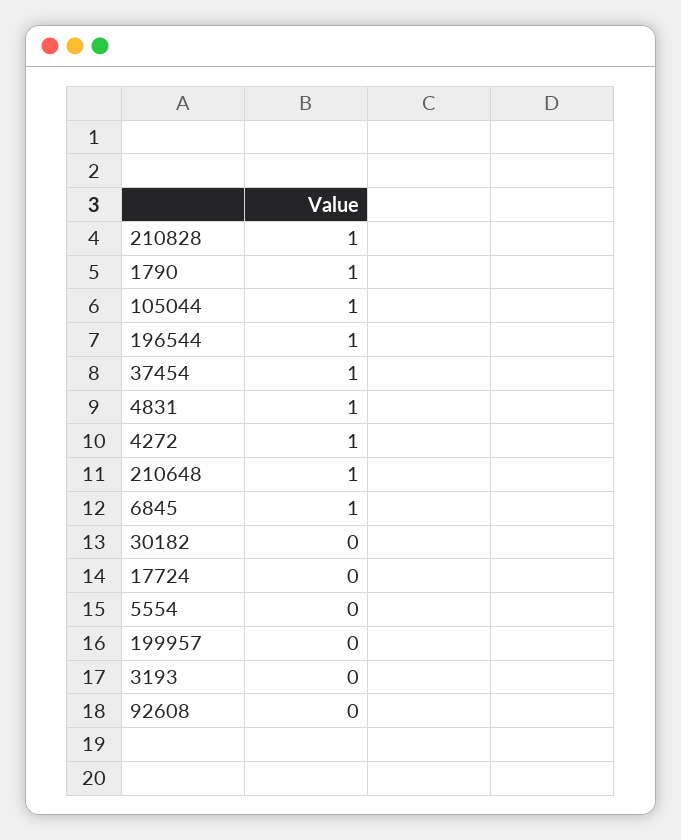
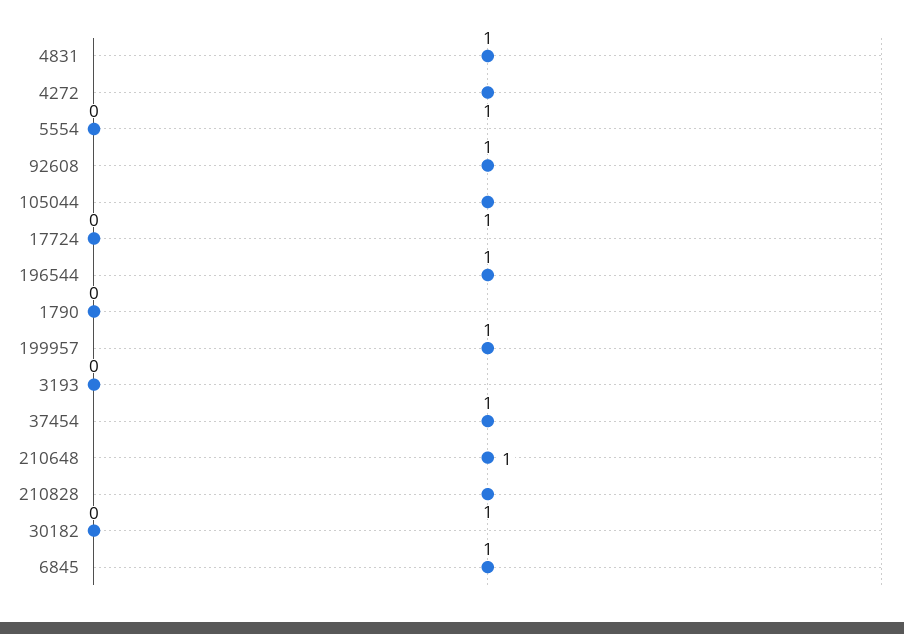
  {
    "210828": 1,
-   "1790": 1,
+   "1790": 0,
    "105044": 1,
    "196544": 1,
    "37454": 1,
    "4831": 1,
    "4272": 1,
    "210648": 1,
    "6845": 1,
    "30182": 0,
    "17724": 0,
    "5554": 0,
-   "199957": 0,
+   "199957": 1,
    "3193": 0,
-   "92608": 0
+   "92608": 1
  }

